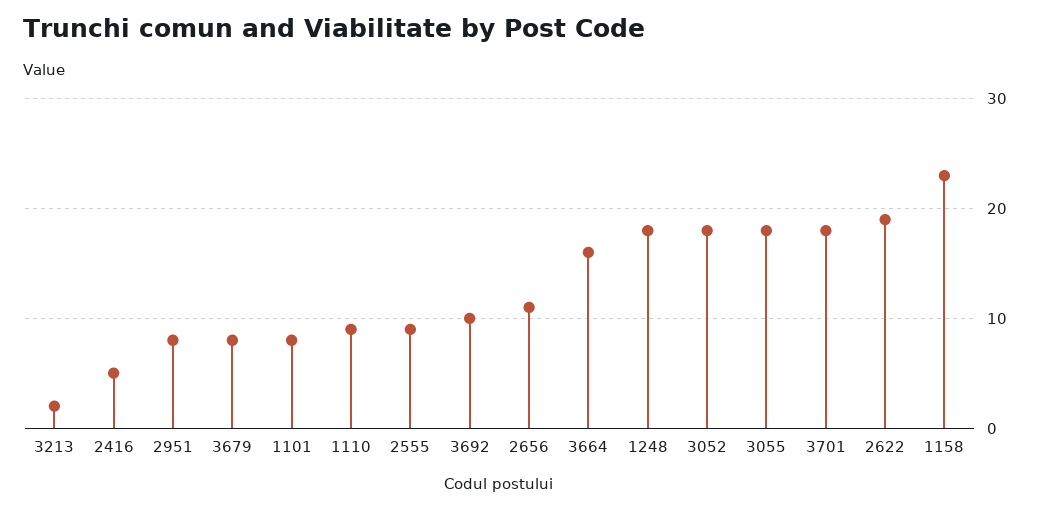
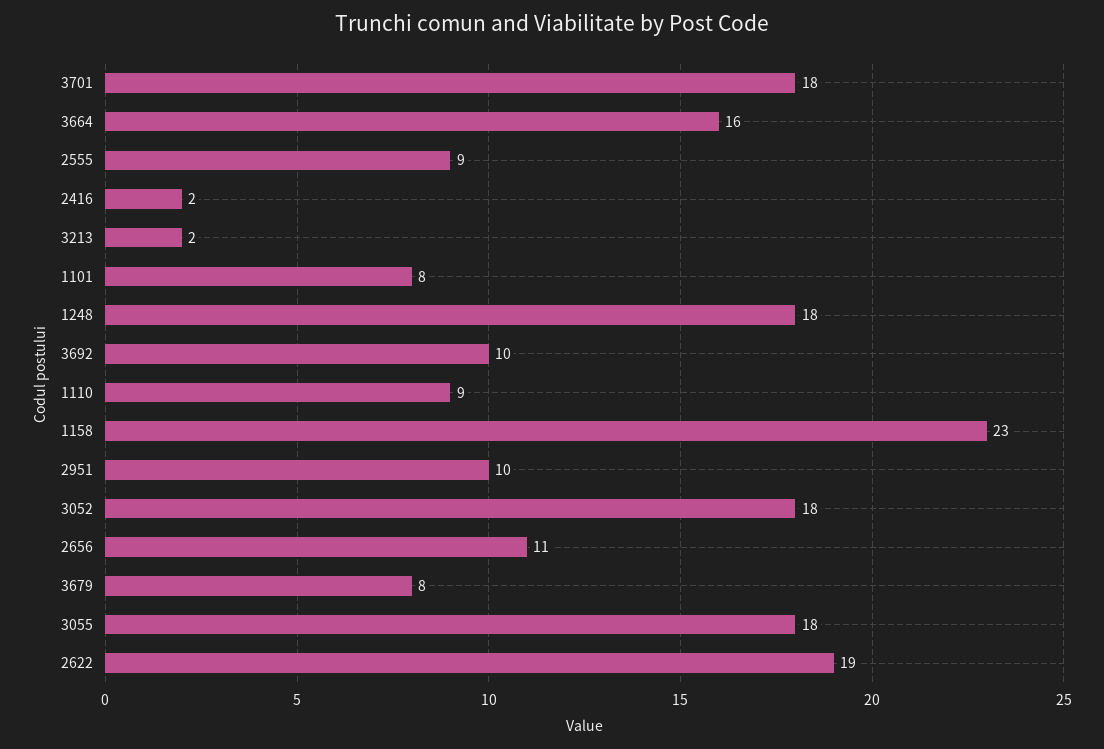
  {
    "3213": 2,
-   "2416": 5,
+   "2416": 2,
-   "2951": 8,
+   "2951": 10,
    "3679": 8,
    "1101": 8,
    "1110": 9,
    "2555": 9,
    "3692": 10,
    "2656": 11,
    "3664": 16,
    "1248": 18,
    "3052": 18,
    "3055": 18,
    "3701": 18,
    "2622": 19,
    "1158": 23
  }

